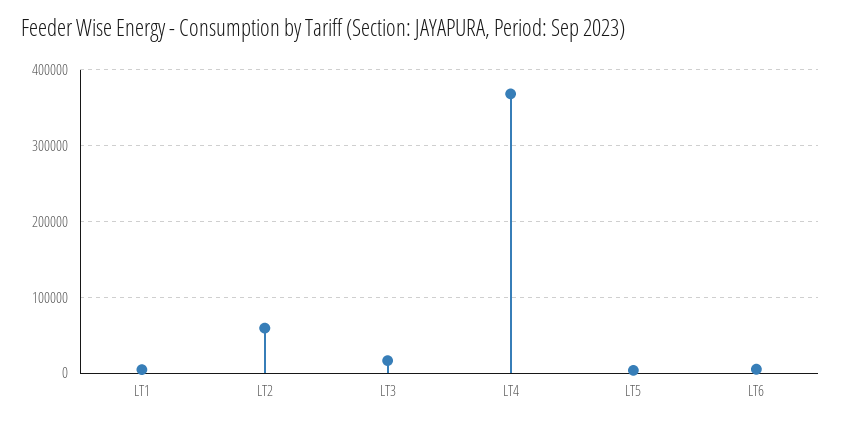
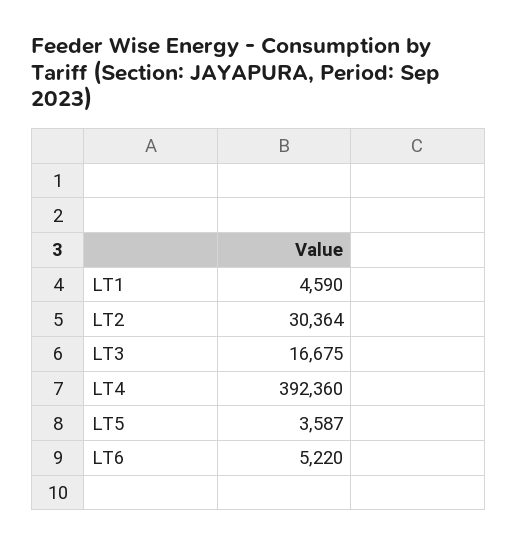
  {
    "LT1": 4590,
-   "LT2": 60000,
+   "LT2": 30364,
    "LT3": 16675,
-   "LT4": 370000,
+   "LT4": 392360,
    "LT5": 3587,
    "LT6": 5220
  }

